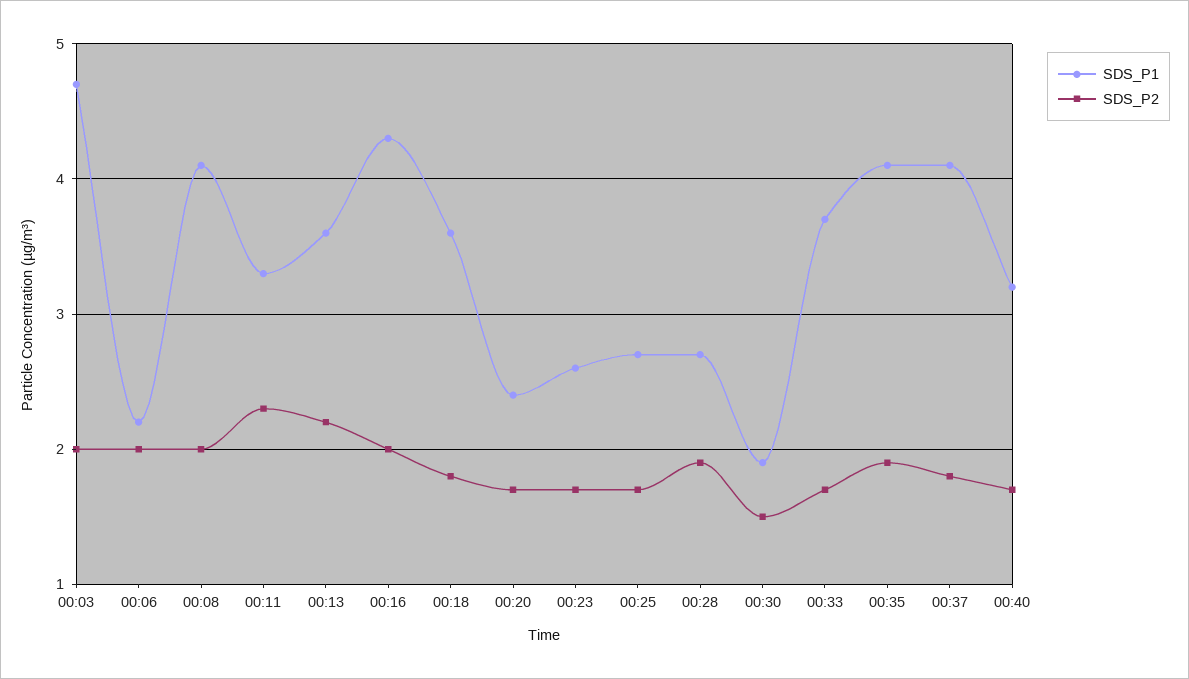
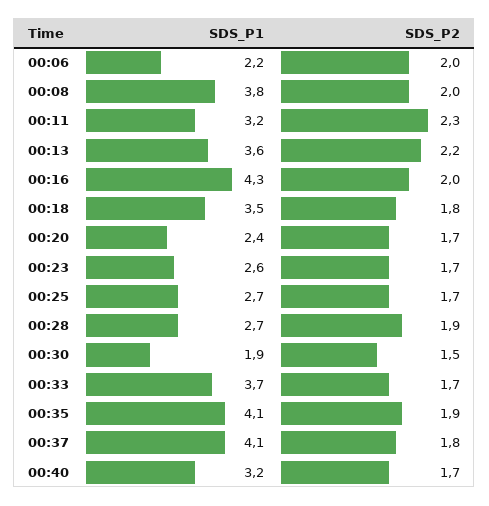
  {
    "SDS_P1": {
-     "00:03": 4.7,
      "00:06": 2.2,
-     "00:08": 4.1,
+     "00:08": 3.8,
-     "00:11": 3.3,
+     "00:11": 3.2,
      "00:13": 3.6,
      "00:16": 4.3,
-     "00:18": 3.6,
+     "00:18": 3.5,
      "00:20": 2.4,
      "00:23": 2.6,
      "00:25": 2.7,
      "00:28": 2.7,
      "00:30": 1.9,
      "00:33": 3.7,
      "00:35": 4.1,
      "00:37": 4.1,
      "00:40": 3.2
    },
    "SDS_P2": {
-     "00:03": 2,
      "00:06": 2,
      "00:08": 2,
      "00:11": 2.3,
      "00:13": 2.2,
      "00:16": 2,
      "00:18": 1.8,
      "00:20": 1.7,
      "00:23": 1.7,
      "00:25": 1.7,
      "00:28": 1.9,
      "00:30": 1.5,
      "00:33": 1.7,
      "00:35": 1.9,
      "00:37": 1.8,
      "00:40": 1.7
    }
  }

